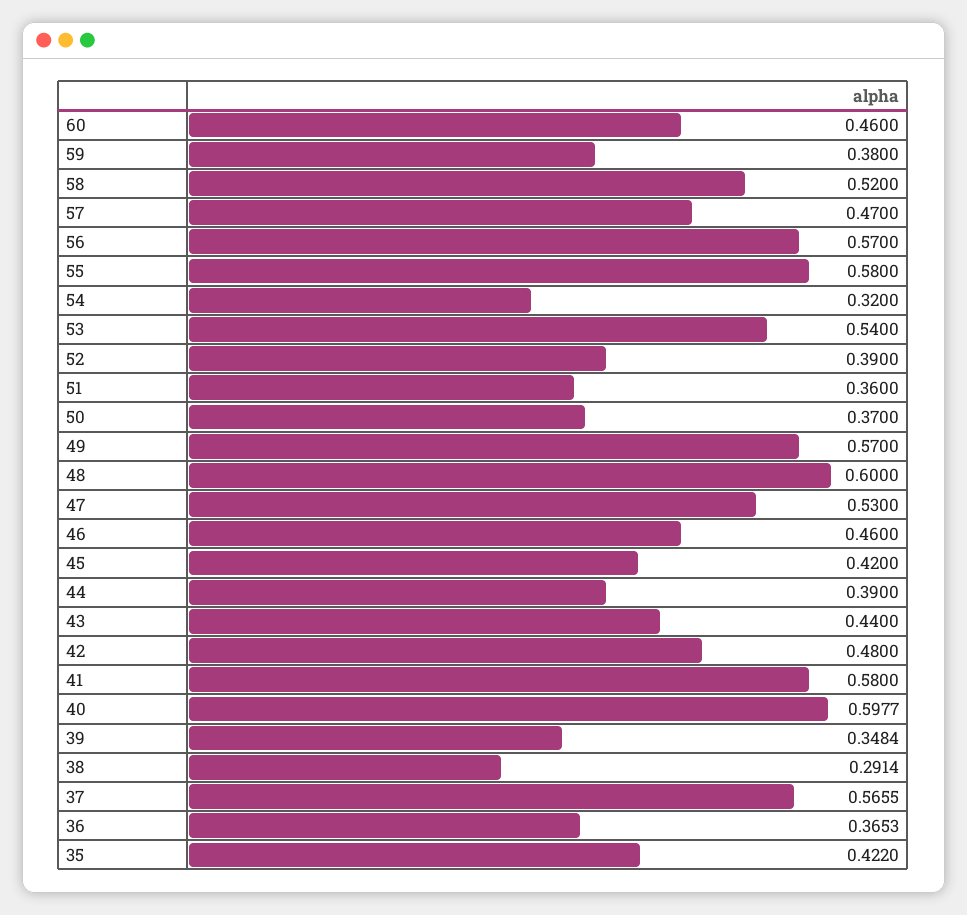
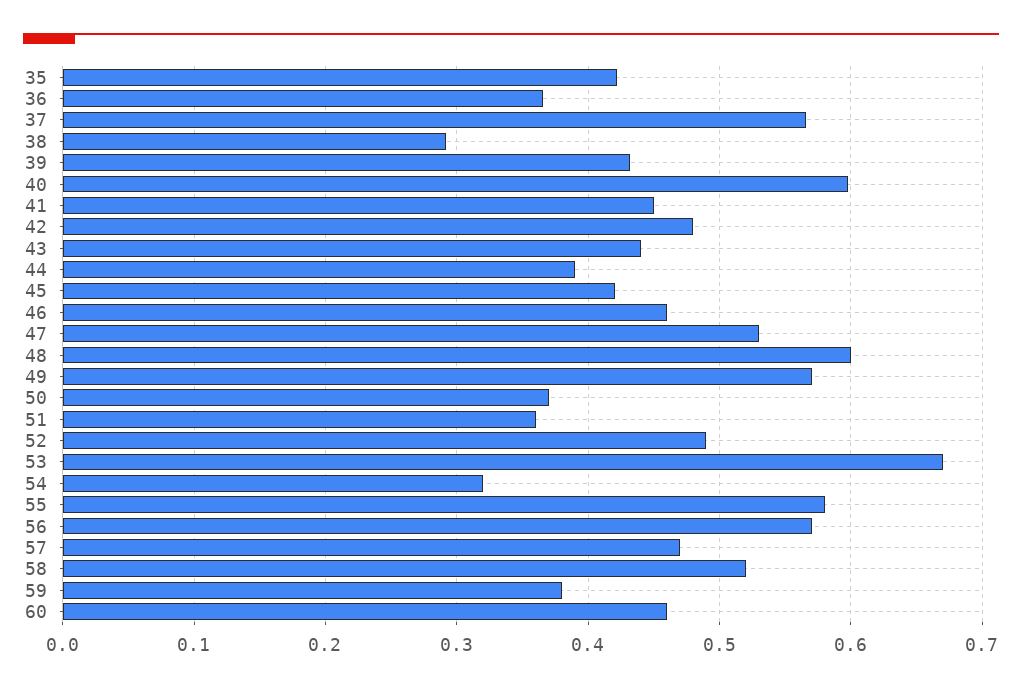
  {
    "60": 0.46,
    "59": 0.38,
    "58": 0.52,
    "57": 0.47,
    "56": 0.57,
    "55": 0.58,
    "54": 0.32,
-   "53": 0.54,
+   "53": 0.67,
-   "52": 0.39,
+   "52": 0.49,
    "51": 0.36,
    "50": 0.37,
    "49": 0.57,
    "48": 0.6,
    "47": 0.53,
    "46": 0.46,
    "45": 0.42,
    "44": 0.39,
    "43": 0.44,
    "42": 0.48,
-   "41": 0.58,
+   "41": 0.45,
    "40": 0.5977,
-   "39": 0.3484,
+   "39": 0.43,
    "38": 0.2914,
    "37": 0.5655,
    "36": 0.3653,
    "35": 0.422
  }

